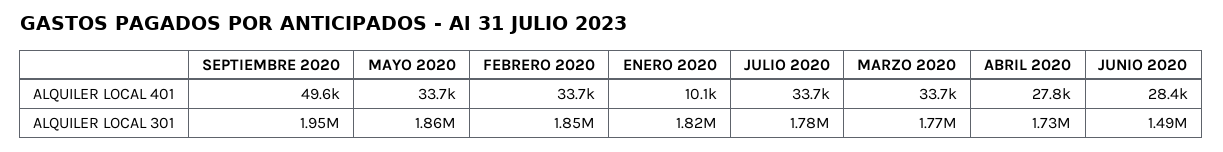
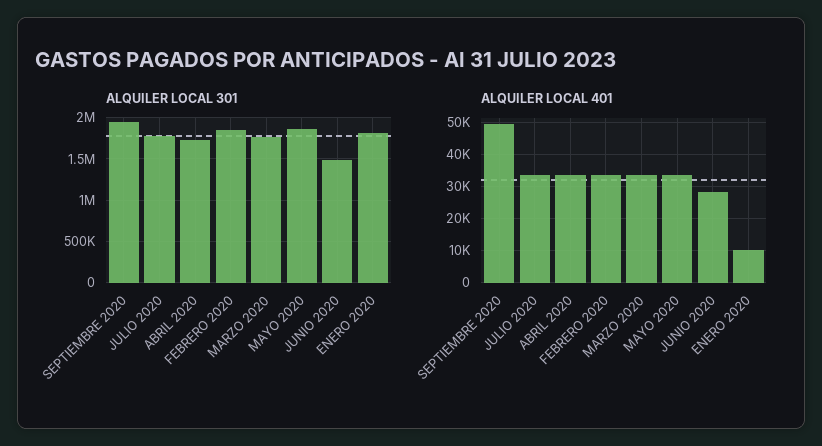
  {
    "ALQUILER LOCAL 401": {
      "SEPTIEMBRE 2020": 49600,
      "MAYO 2020": 33700,
      "FEBRERO 2020": 33700,
      "ENERO 2020": 10100,
      "JULIO 2020": 33700,
      "MARZO 2020": 33700,
-     "ABRIL 2020": 27800,
+     "ABRIL 2020": 34000,
      "JUNIO 2020": 28400
    },
    "ALQUILER LOCAL 301": {
      "SEPTIEMBRE 2020": 1950000,
      "MAYO 2020": 1860000,
      "FEBRERO 2020": 1850000,
      "ENERO 2020": 1820000,
      "JULIO 2020": 1780000,
      "MARZO 2020": 1770000,
      "ABRIL 2020": 1730000,
      "JUNIO 2020": 1490000
    }
  }

